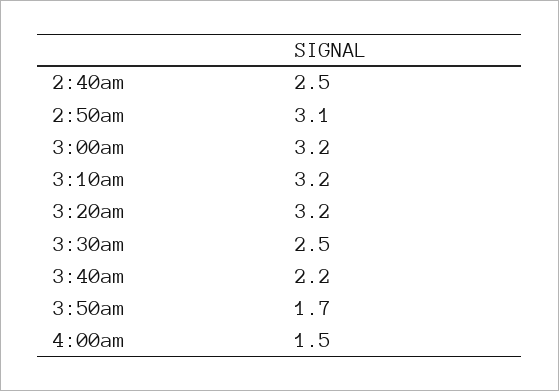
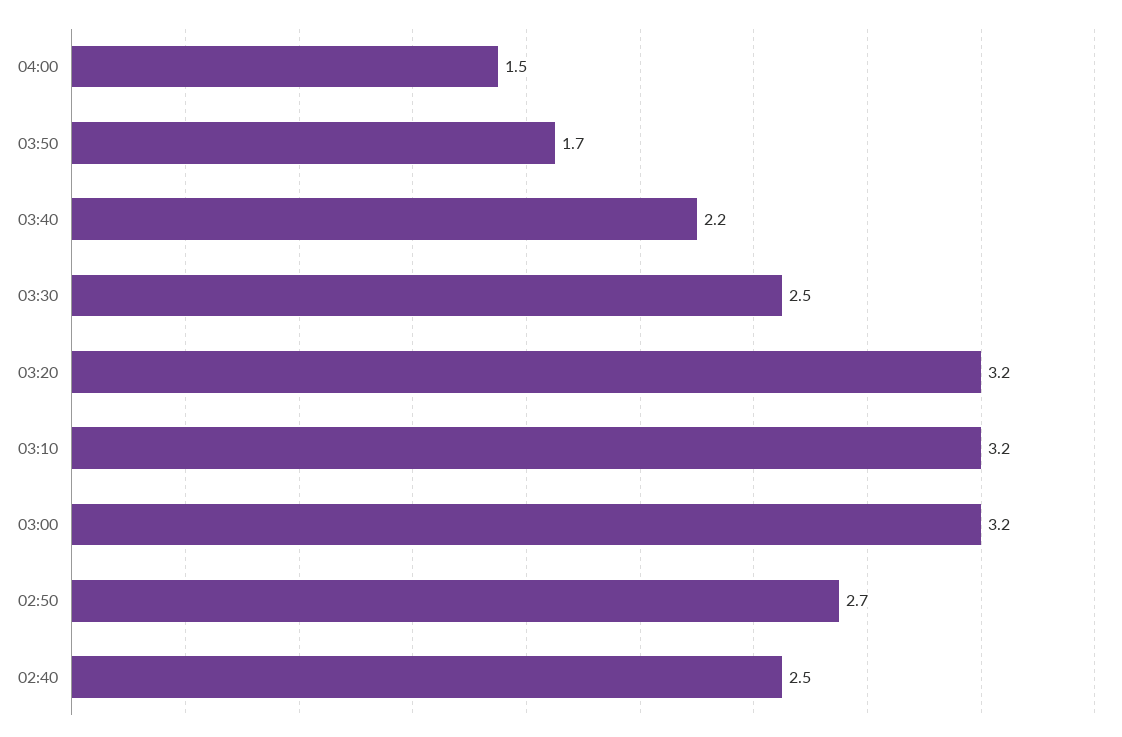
  {
    "2:40am": 2.5,
-   "2:50am": 3.1,
+   "2:50am": 2.7,
    "3:00am": 3.2,
    "3:10am": 3.2,
    "3:20am": 3.2,
    "3:30am": 2.5,
    "3:40am": 2.2,
    "3:50am": 1.7,
    "4:00am": 1.5
  }

